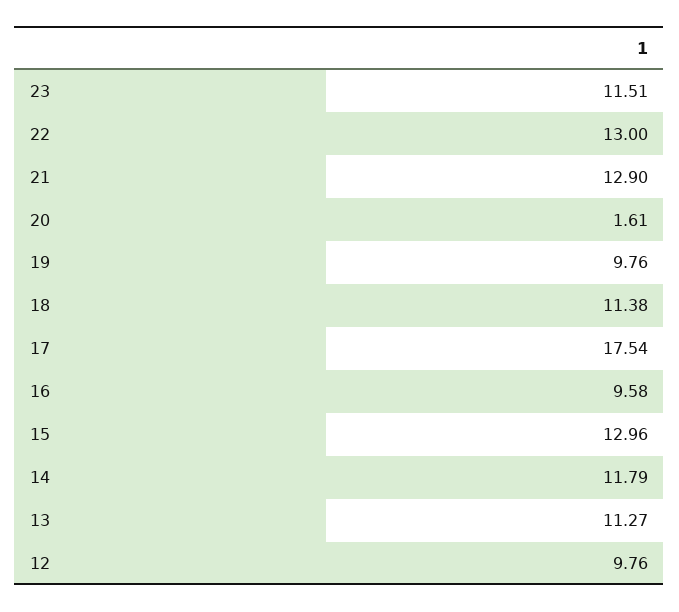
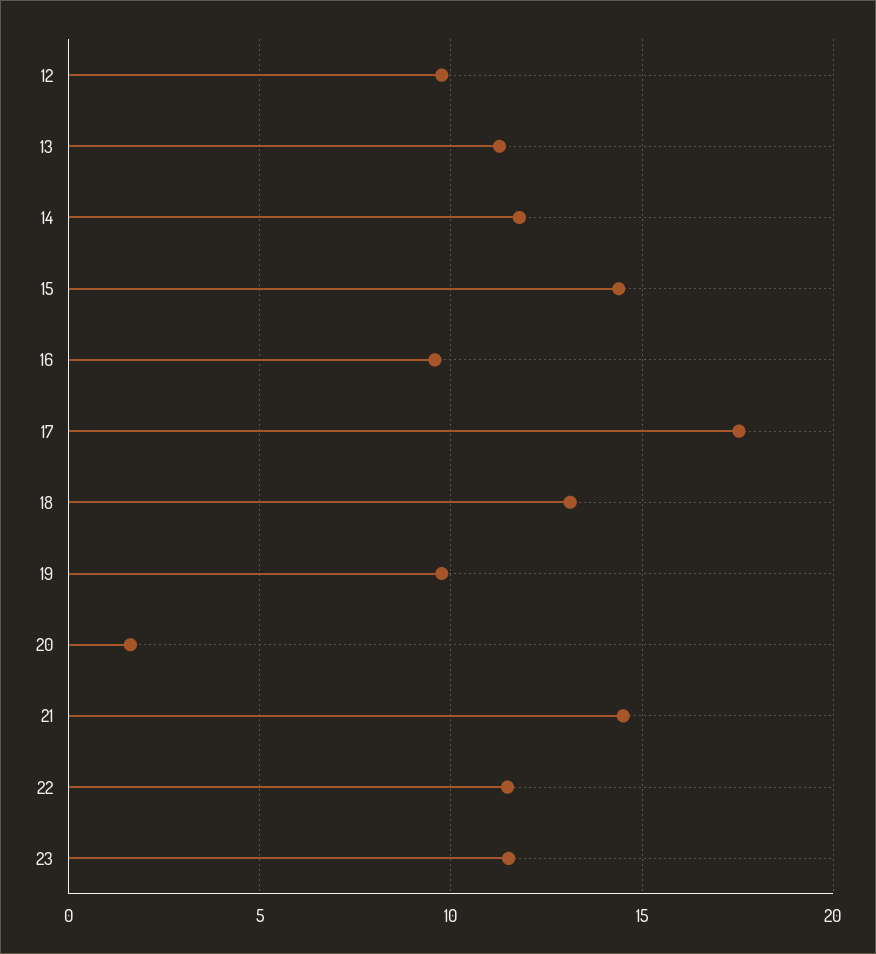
  {
    "23": 11.51,
-   "22": 13,
+   "22": 11.5,
-   "21": 12.9,
+   "21": 14.5,
    "20": 1.61,
    "19": 9.76,
-   "18": 11.38,
+   "18": 13,
    "17": 17.54,
    "16": 9.58,
-   "15": 12.96,
+   "15": 14.5,
    "14": 11.79,
    "13": 11.27,
    "12": 9.76
  }

